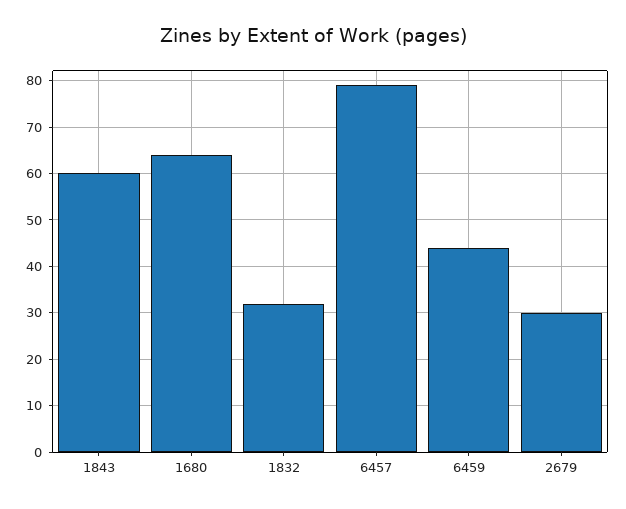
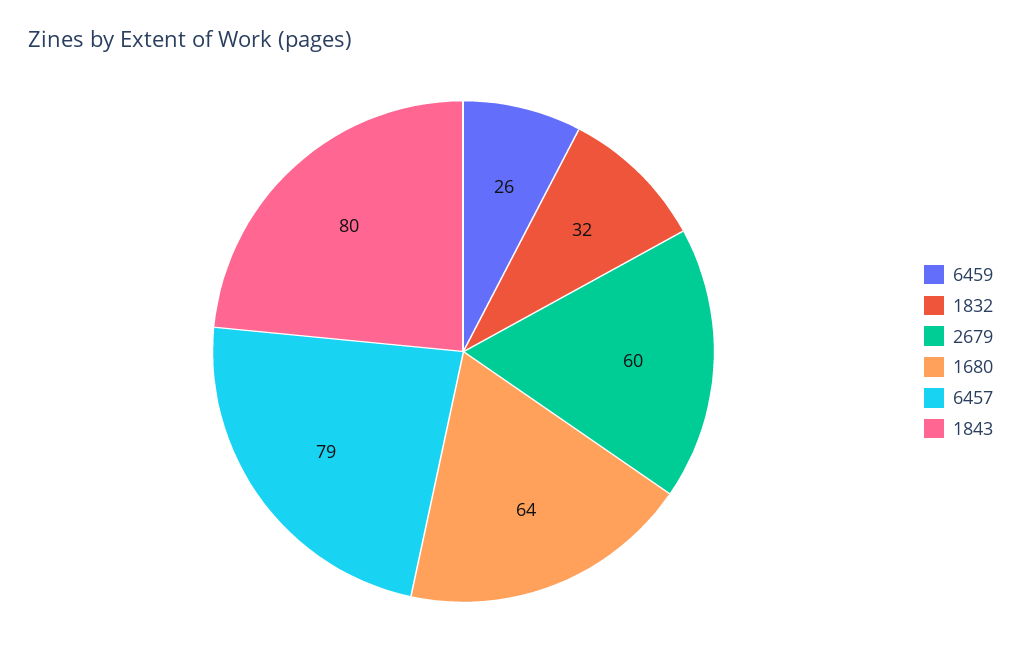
  {
-   "1843": 60,
+   "1843": 80,
    "1680": 64,
    "1832": 32,
    "6457": 79,
-   "6459": 45,
+   "6459": 26,
-   "2679": 30
+   "2679": 60
  }

